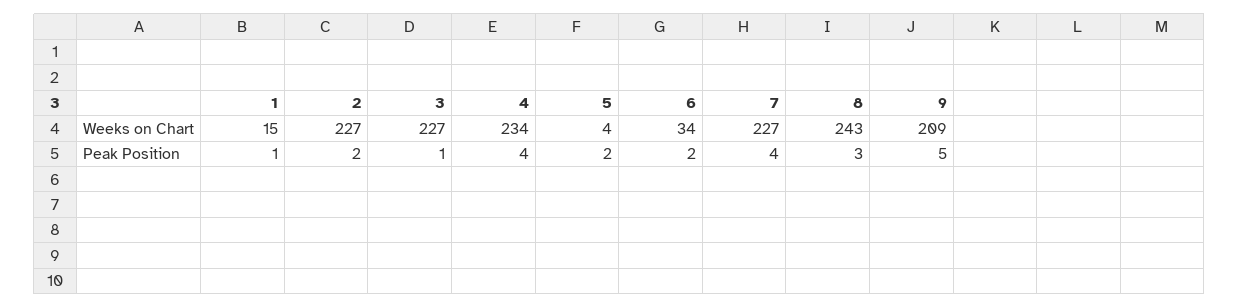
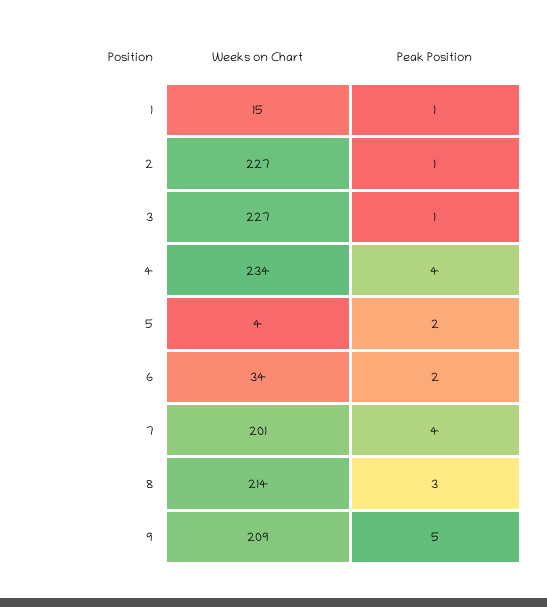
  {
    "1": {
      "Weeks on Chart": 15,
      "Peak Position": 1
    },
    "2": {
      "Weeks on Chart": 227,
-     "Peak Position": 2
+     "Peak Position": 1
    },
    "3": {
      "Weeks on Chart": 227,
      "Peak Position": 1
    },
    "4": {
      "Weeks on Chart": 234,
      "Peak Position": 4
    },
    "5": {
      "Weeks on Chart": 4,
      "Peak Position": 2
    },
    "6": {
      "Weeks on Chart": 34,
      "Peak Position": 2
    },
    "7": {
-     "Weeks on Chart": 227,
+     "Weeks on Chart": 201,
      "Peak Position": 4
    },
    "8": {
-     "Weeks on Chart": 243,
+     "Weeks on Chart": 214,
      "Peak Position": 3
    },
    "9": {
      "Weeks on Chart": 209,
      "Peak Position": 5
    }
  }

